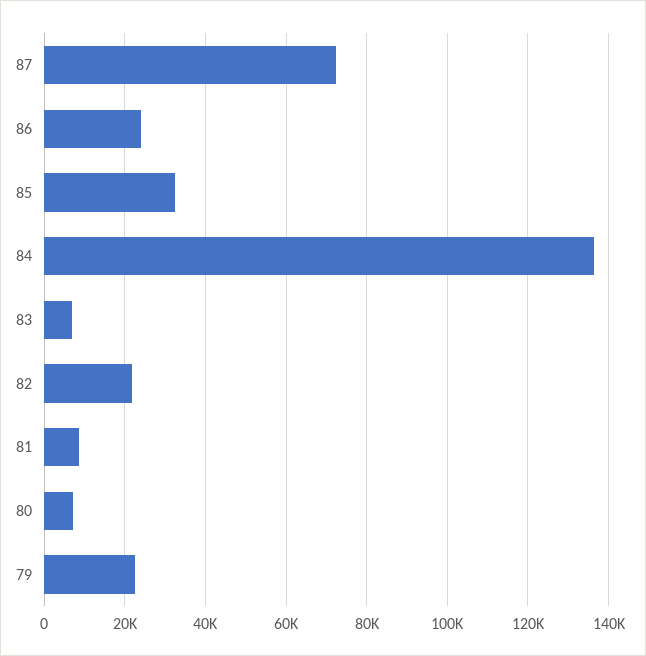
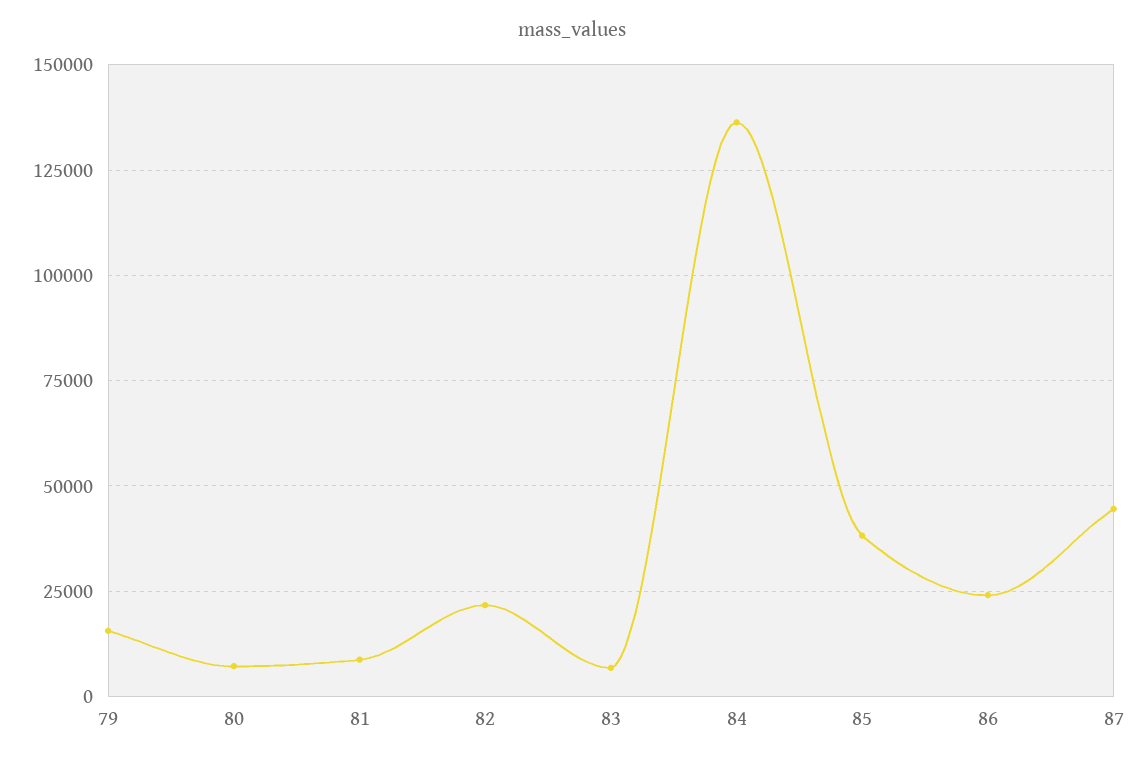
  {
-   "87": 72000,
+   "87": 45000,
    "86": 24000,
-   "85": 32000,
+   "85": 37500,
    "84": 136000,
    "83": 6000,
    "82": 22000,
    "81": 8000,
    "80": 8000,
-   "79": 22000
+   "79": 15000
  }

